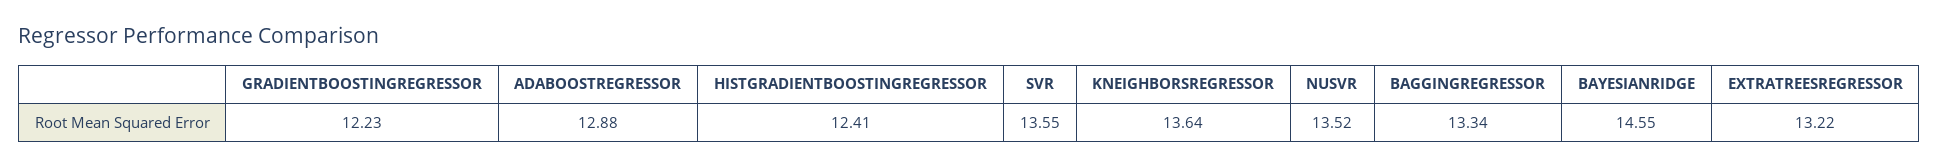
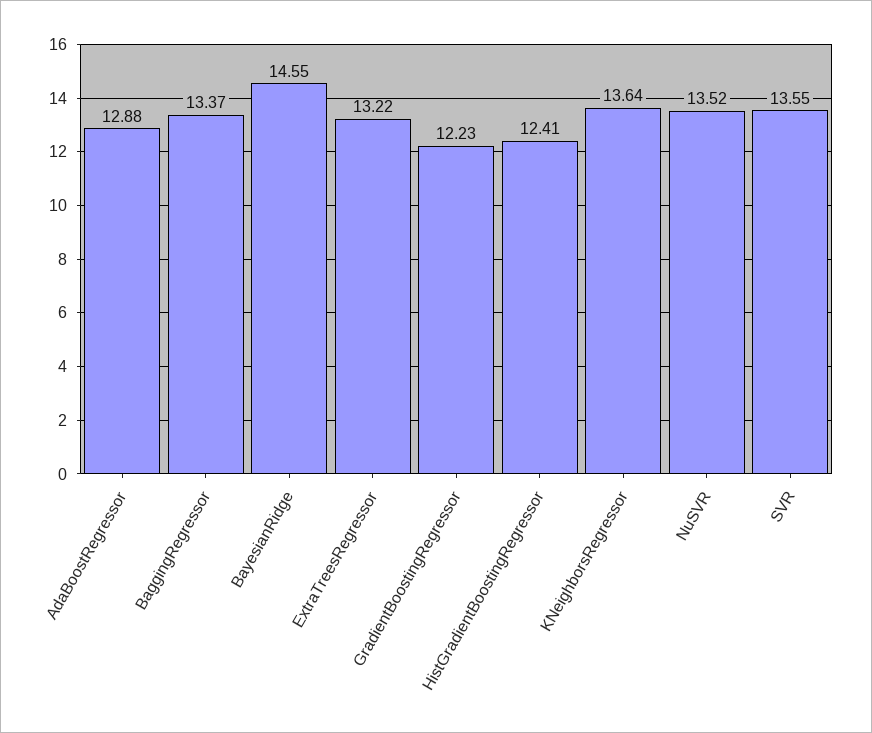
  {
    "GRADIENTBOOSTINGREGRESSOR": 12.23,
    "ADABOOSTREGRESSOR": 12.88,
    "HISTGRADIENTBOOSTINGREGRESSOR": 12.41,
    "SVR": 13.55,
    "KNEIGHBORSREGRESSOR": 13.64,
    "NUSVR": 13.52,
-   "BAGGINGREGRESSOR": 13.34,
+   "BAGGINGREGRESSOR": 13.37,
    "BAYESIANRIDGE": 14.55,
    "EXTRATREESREGRESSOR": 13.22
  }

